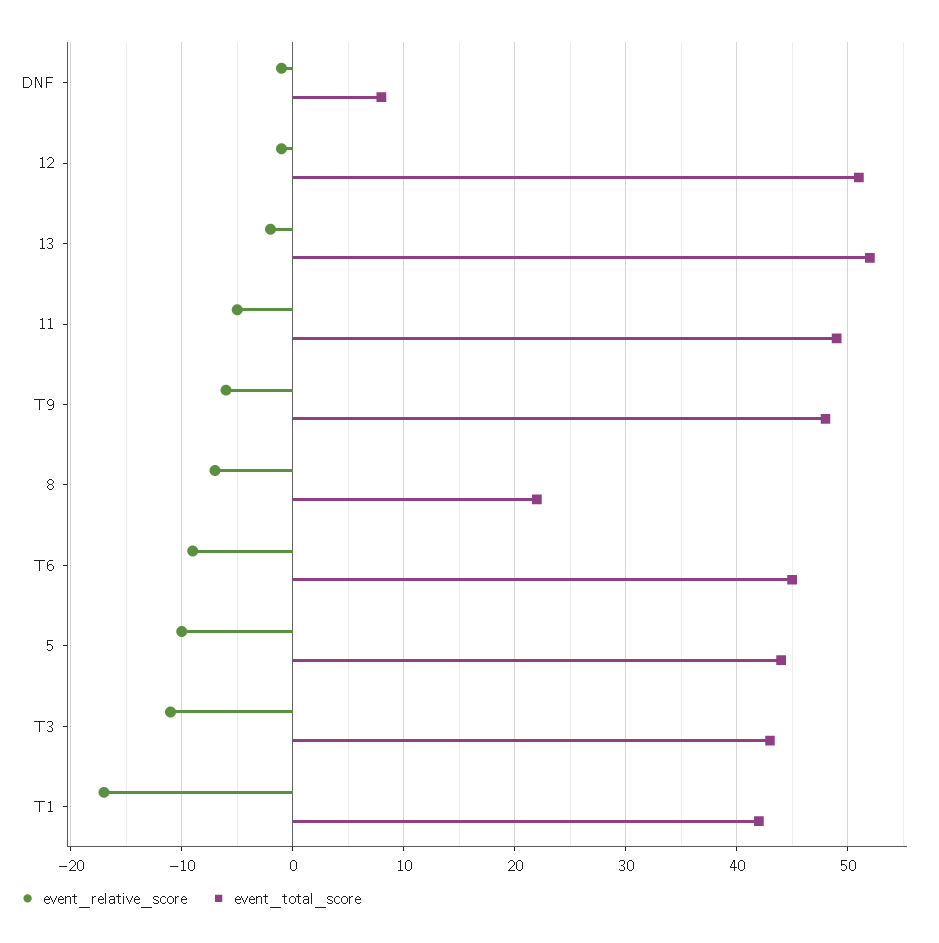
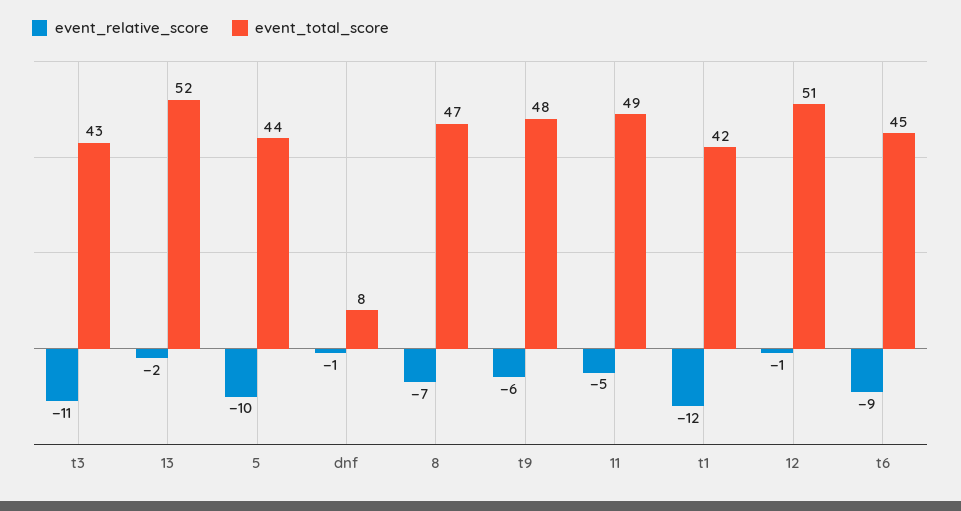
  {
    "event_relative_score": {
      "DNF": -1,
      "12": -1,
      "13": -2,
      "11": -5,
      "T9": -6,
      "8": -7,
      "T6": -9,
      "5": -10,
      "T3": -11,
-     "T1": -17
+     "T1": -12
    },
    "event_total_score": {
      "DNF": 8,
      "12": 51,
      "13": 52,
      "11": 49,
      "T9": 48,
-     "8": 22,
+     "8": 47,
      "T6": 45,
      "5": 44,
      "T3": 43,
      "T1": 42
    }
  }

